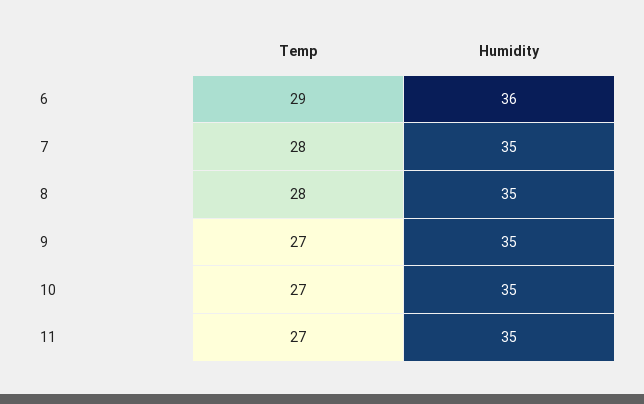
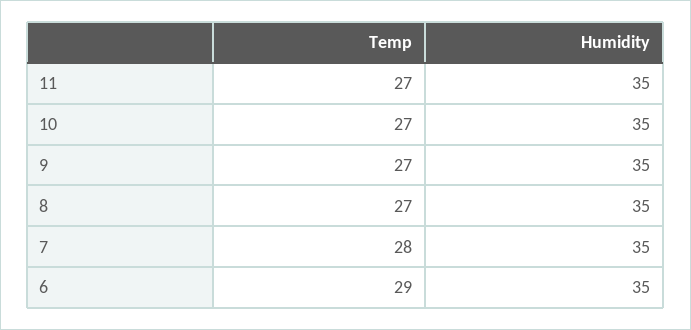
  {
    "Temp": {
      "6": 29,
      "7": 28,
-     "8": 28,
+     "8": 27,
      "9": 27,
      "10": 27,
      "11": 27
    },
    "Humidity": {
-     "6": 36,
+     "6": 35,
      "7": 35,
      "8": 35,
      "9": 35,
      "10": 35,
      "11": 35
    }
  }

